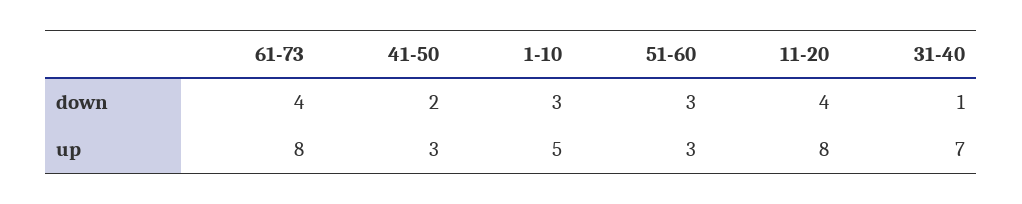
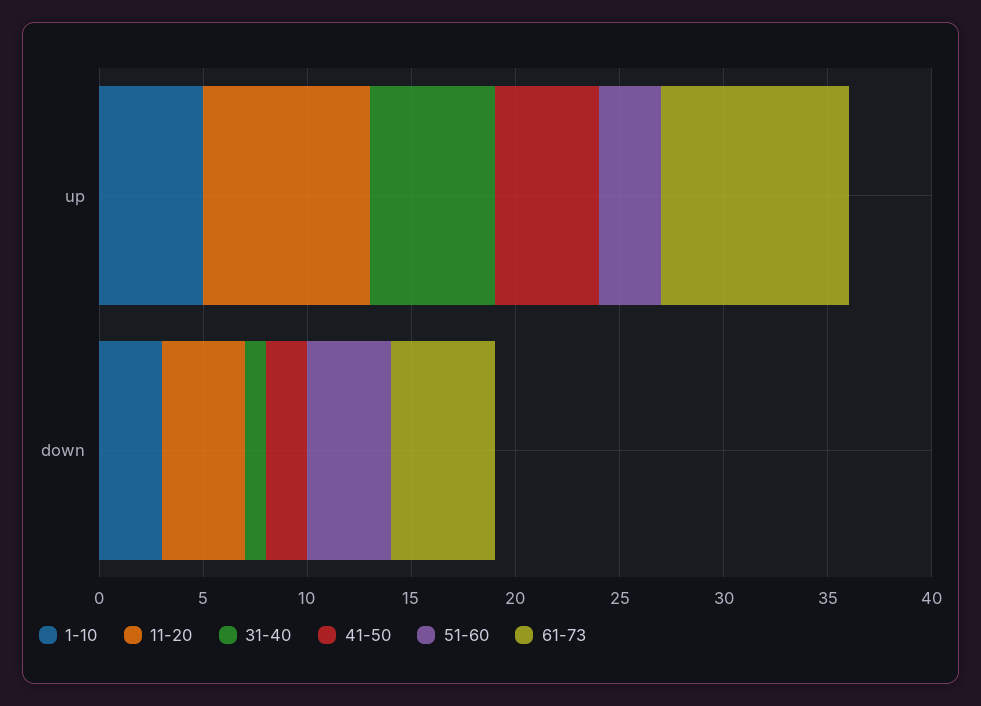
  {
    "61-73": {
-     "down": 4,
+     "down": 5,
-     "up": 8
+     "up": 9
    },
    "41-50": {
      "down": 2,
-     "up": 3
+     "up": 5
    },
    "1-10": {
      "down": 3,
      "up": 5
    },
    "51-60": {
-     "down": 3,
+     "down": 4,
      "up": 3
    },
    "11-20": {
      "down": 4,
      "up": 8
    },
    "31-40": {
      "down": 1,
-     "up": 7
+     "up": 6
    }
  }

